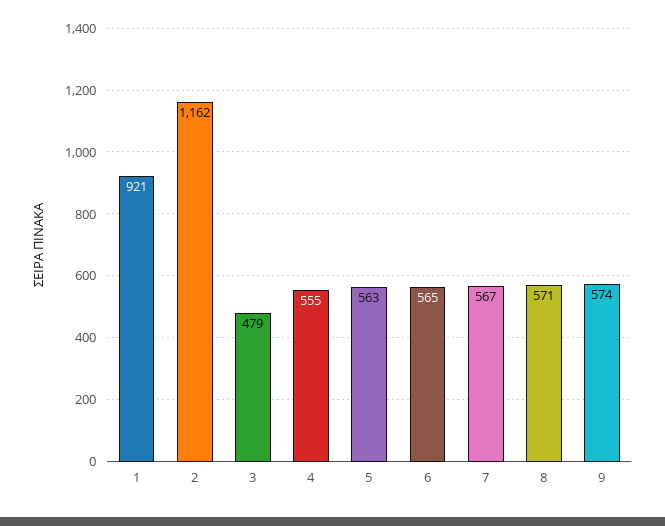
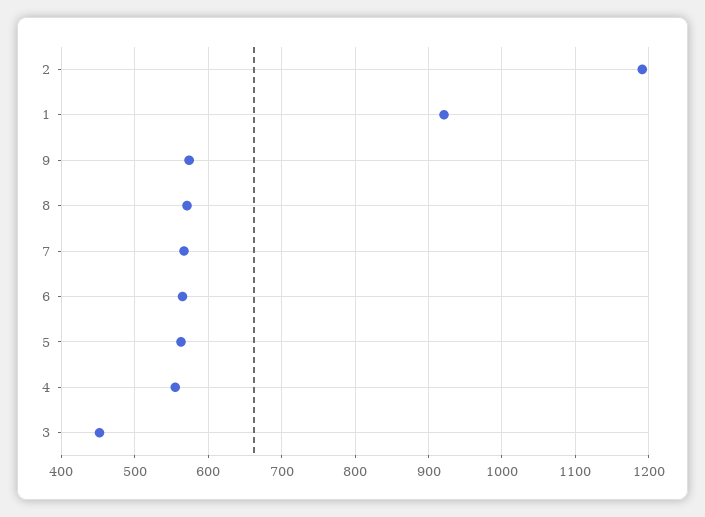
  {
    "1": 921,
-   "2": 1162,
+   "2": 1190,
-   "3": 479,
+   "3": 450,
    "4": 555,
    "5": 563,
    "6": 565,
    "7": 567,
    "8": 571,
    "9": 574
  }

